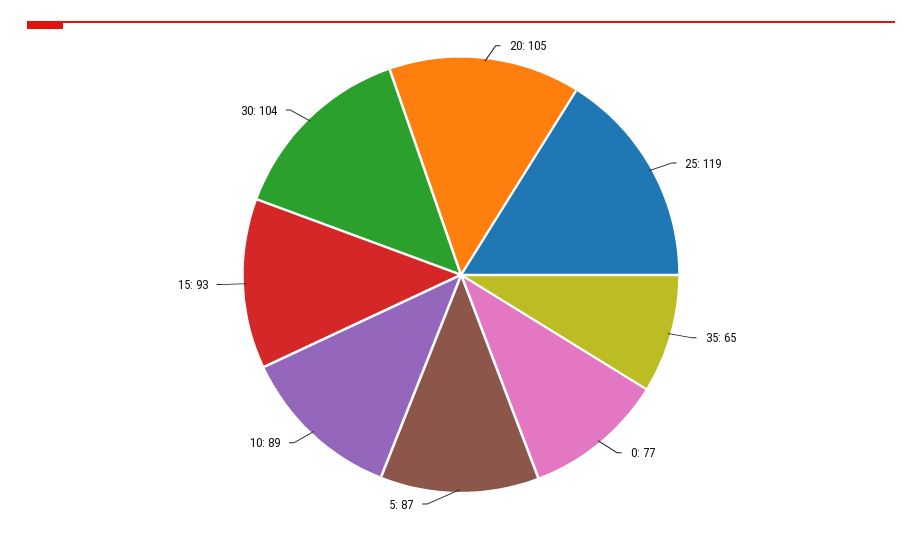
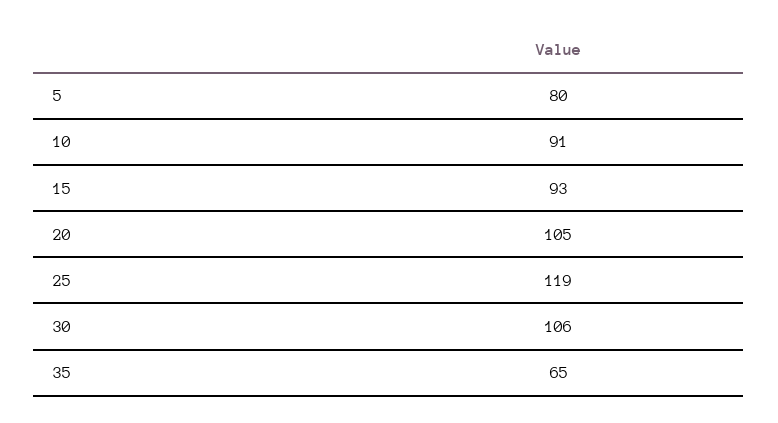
  {
    "20": 105,
    "25": 119,
    "35": 65,
-   "0": 77,
-   "5": 87,
+   "5": 80,
-   "10": 89,
+   "10": 91,
    "15": 93,
-   "30": 104
+   "30": 106
  }

